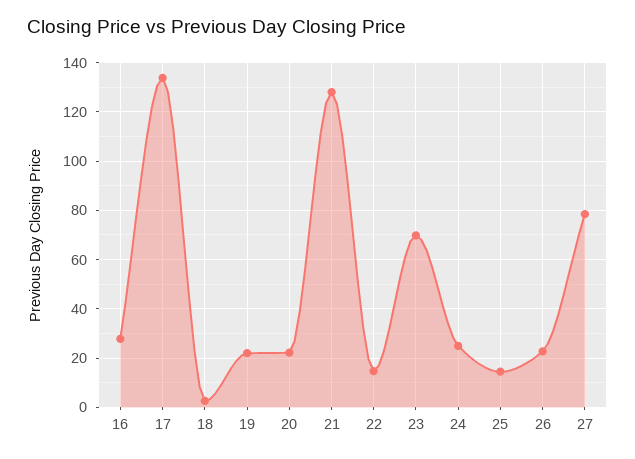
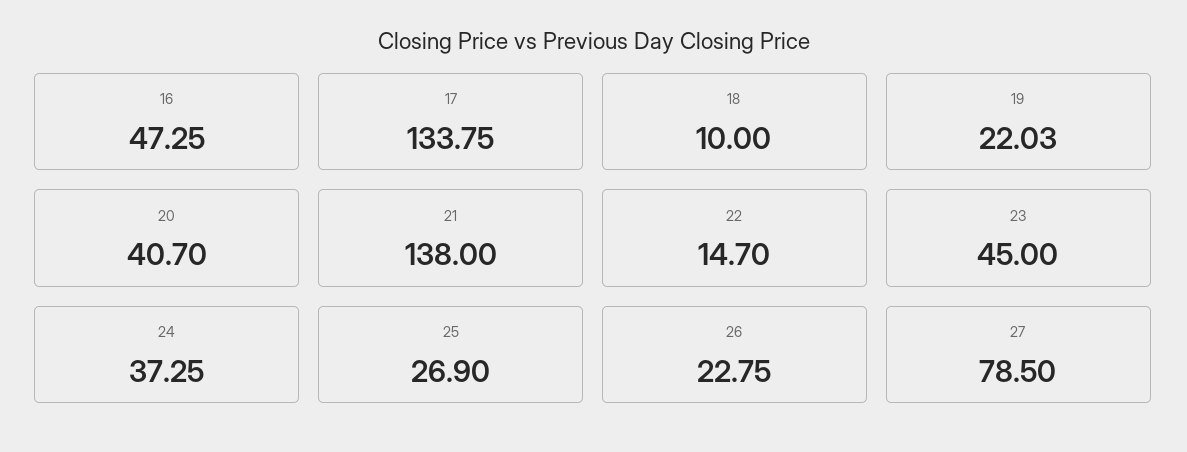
  {
-   "16": 27.5,
+   "16": 47.25,
    "17": 133.75,
-   "18": 2.5,
+   "18": 10,
    "19": 22.03,
-   "20": 22.5,
+   "20": 40.7,
-   "21": 127.5,
+   "21": 138,
    "22": 14.7,
-   "23": 70,
+   "23": 45,
-   "24": 25,
+   "24": 37.25,
-   "25": 15,
+   "25": 26.9,
    "26": 22.75,
    "27": 78.5
  }

